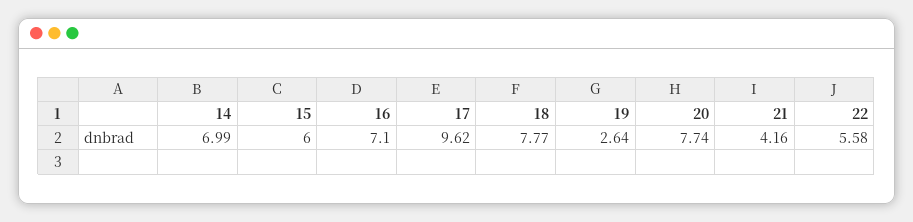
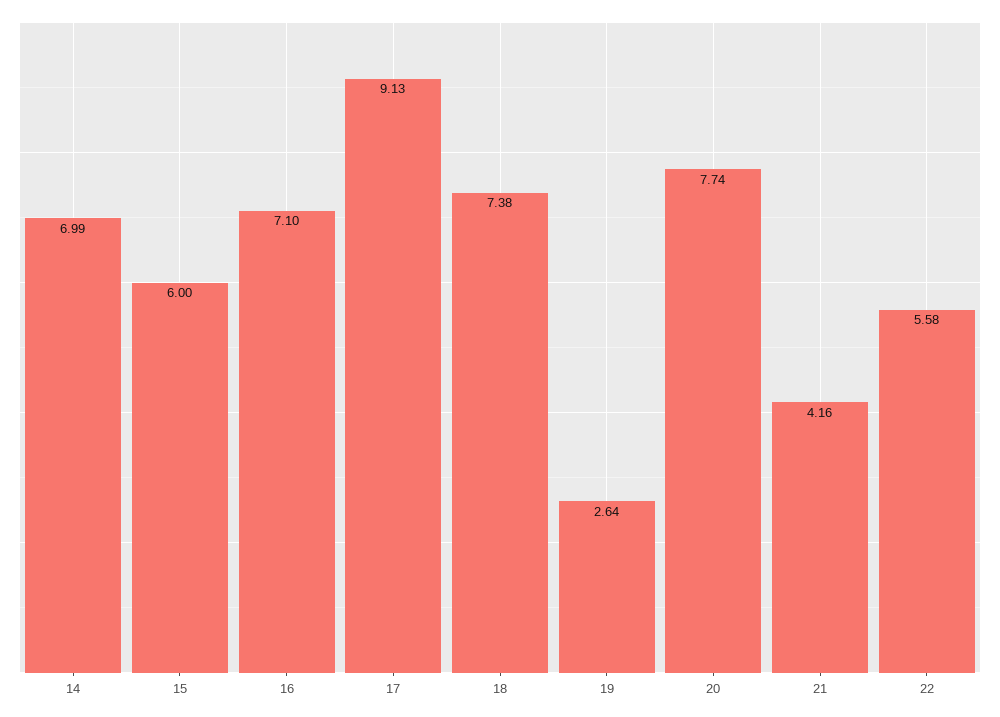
  {
    "14": 6.99,
    "15": 6,
    "16": 7.1,
-   "17": 9.62,
+   "17": 9.13,
-   "18": 7.77,
+   "18": 7.38,
    "19": 2.64,
    "20": 7.74,
    "21": 4.16,
    "22": 5.58
  }

